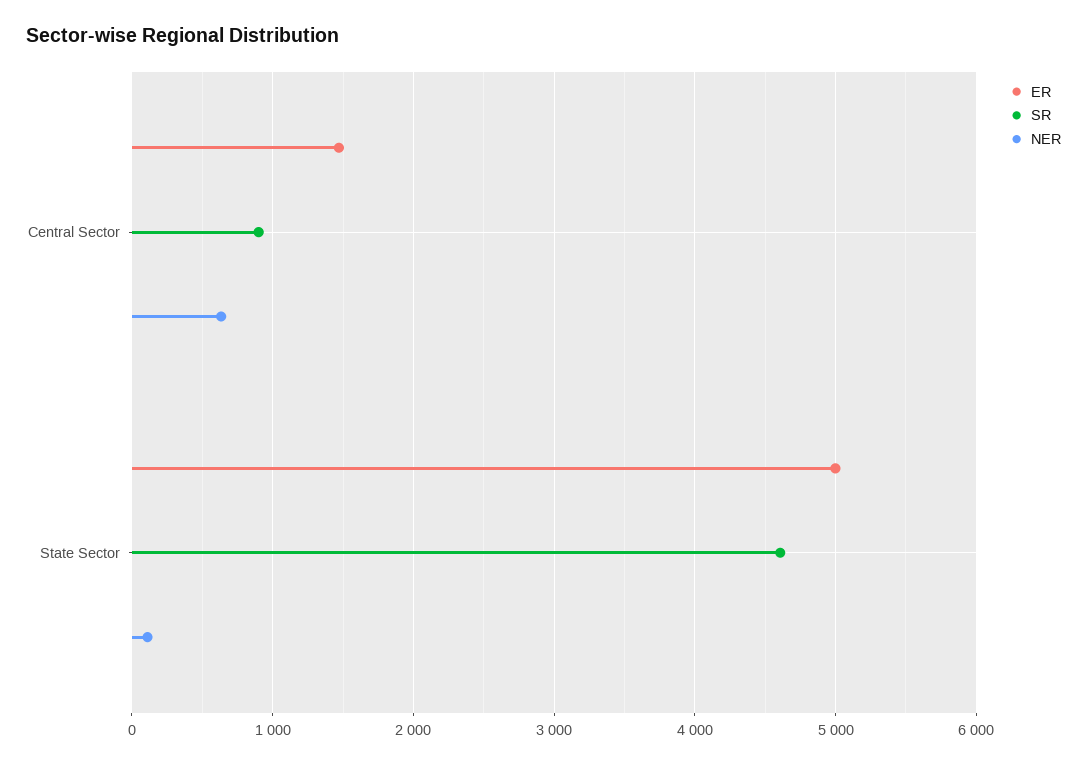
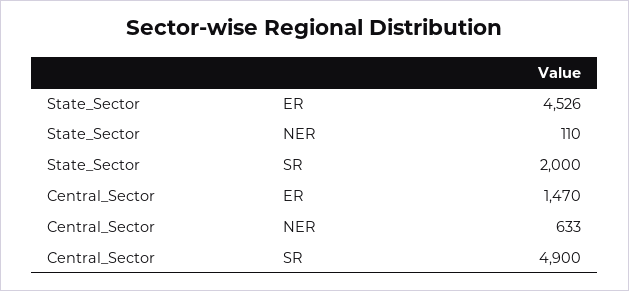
  {
    "ER": {
      "Central Sector": 1470,
-     "State Sector": 5000
+     "State Sector": 4526
    },
    "SR": {
-     "Central Sector": 900,
+     "Central Sector": 4900,
-     "State Sector": 4600
+     "State Sector": 2000
    },
    "NER": {
      "Central Sector": 633,
      "State Sector": 110
    }
  }

